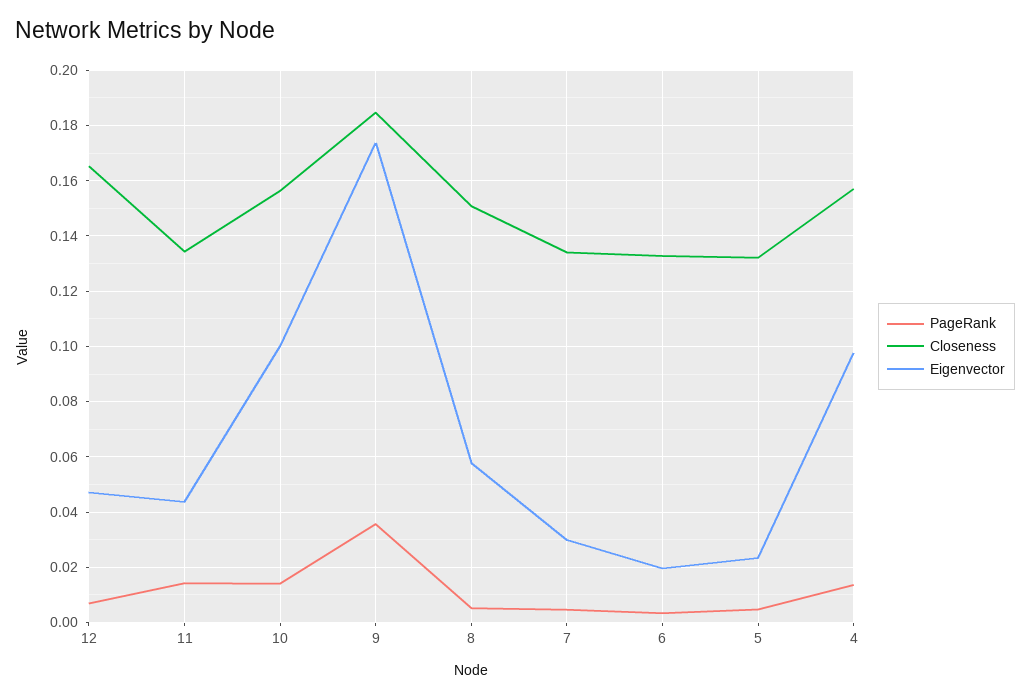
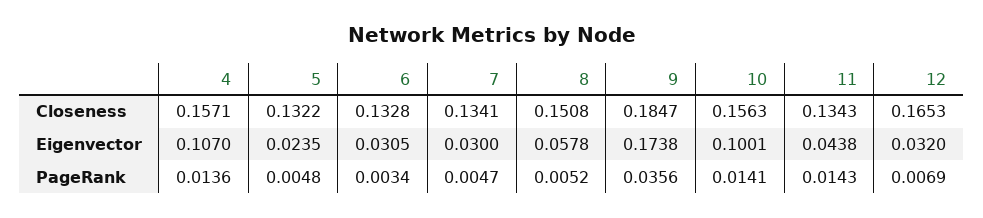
  {
    "PageRank": {
      "12": 0.0069,
      "11": 0.0143,
      "10": 0.0141,
      "9": 0.0356,
      "8": 0.0052,
      "7": 0.0047,
      "6": 0.0034,
      "5": 0.0048,
      "4": 0.0136
    },
    "Closeness": {
      "12": 0.1653,
      "11": 0.1343,
      "10": 0.1563,
      "9": 0.1847,
      "8": 0.1508,
      "7": 0.1341,
      "6": 0.1328,
      "5": 0.1322,
      "4": 0.1571
    },
    "Eigenvector": {
-     "12": 0.0475,
+     "12": 0.032,
      "11": 0.0438,
      "10": 0.1001,
      "9": 0.1738,
      "8": 0.0578,
      "7": 0.03,
-     "6": 0.02,
+     "6": 0.0305,
      "5": 0.0235,
-     "4": 0.0975
+     "4": 0.107
    }
  }

